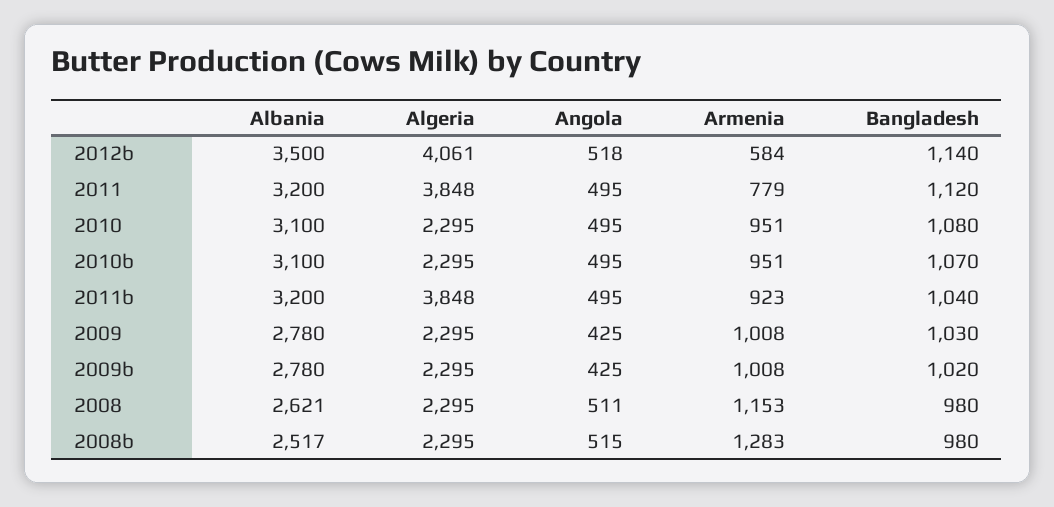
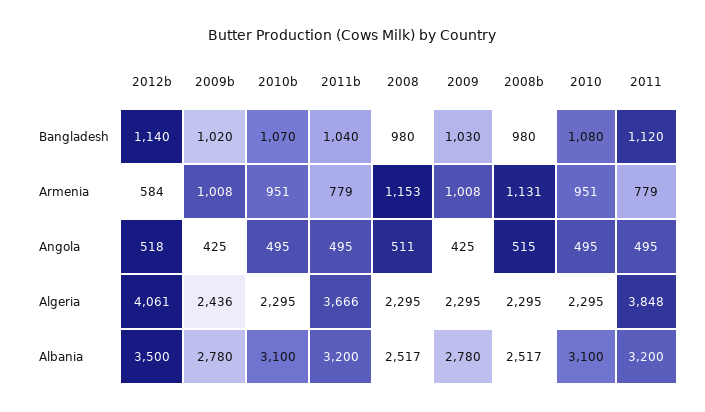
  {
    "Albania": {
      "2012b": 3500,
      "2011": 3200,
      "2010": 3100,
      "2010b": 3100,
      "2011b": 3200,
      "2009": 2780,
      "2009b": 2780,
-     "2008": 2621,
+     "2008": 2517,
      "2008b": 2517
    },
    "Algeria": {
      "2012b": 4061,
      "2011": 3848,
      "2010": 2295,
      "2010b": 2295,
-     "2011b": 3848,
+     "2011b": 3666,
      "2009": 2295,
-     "2009b": 2295,
+     "2009b": 2436,
      "2008": 2295,
      "2008b": 2295
    },
    "Angola": {
      "2012b": 518,
      "2011": 495,
      "2010": 495,
      "2010b": 495,
      "2011b": 495,
      "2009": 425,
      "2009b": 425,
      "2008": 511,
      "2008b": 515
    },
    "Armenia": {
      "2012b": 584,
      "2011": 779,
      "2010": 951,
      "2010b": 951,
-     "2011b": 923,
+     "2011b": 779,
      "2009": 1008,
      "2009b": 1008,
      "2008": 1153,
-     "2008b": 1283
+     "2008b": 1131
    },
    "Bangladesh": {
      "2012b": 1140,
      "2011": 1120,
      "2010": 1080,
      "2010b": 1070,
      "2011b": 1040,
      "2009": 1030,
      "2009b": 1020,
      "2008": 980,
      "2008b": 980
    }
  }

